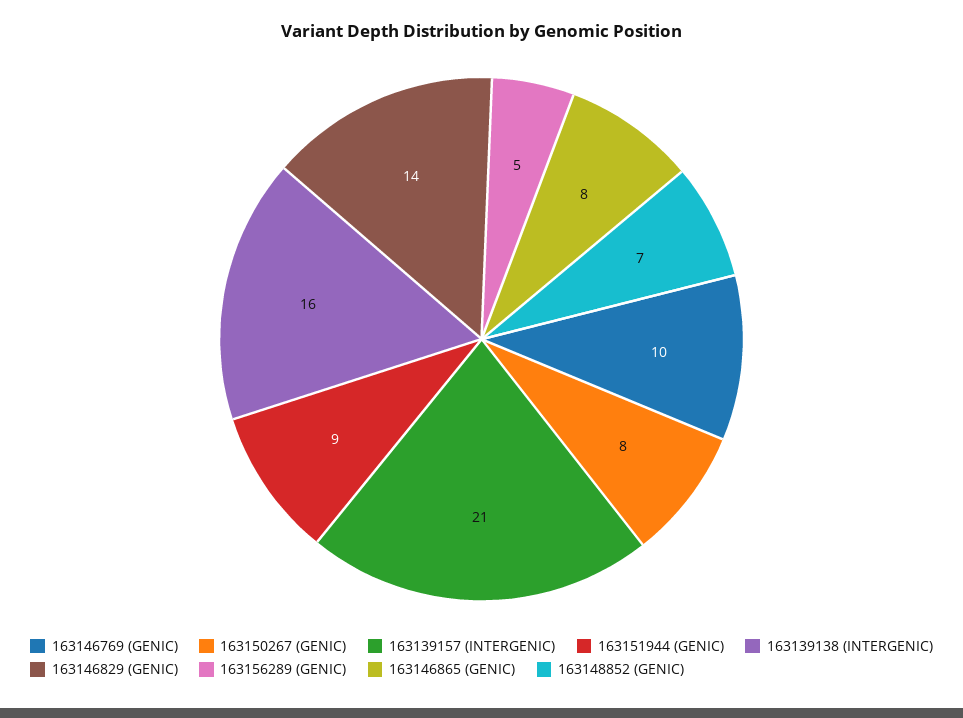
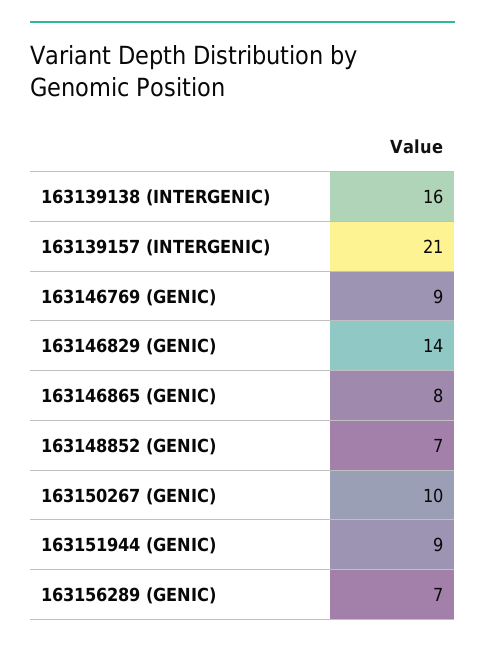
  {
-   "163146769 (GENIC)": 10,
+   "163146769 (GENIC)": 9,
-   "163150267 (GENIC)": 8,
+   "163150267 (GENIC)": 10,
    "163139157 (INTERGENIC)": 21,
    "163151944 (GENIC)": 9,
    "163139138 (INTERGENIC)": 16,
    "163146829 (GENIC)": 14,
-   "163156289 (GENIC)": 5,
+   "163156289 (GENIC)": 7,
    "163146865 (GENIC)": 8,
    "163148852 (GENIC)": 7
  }

